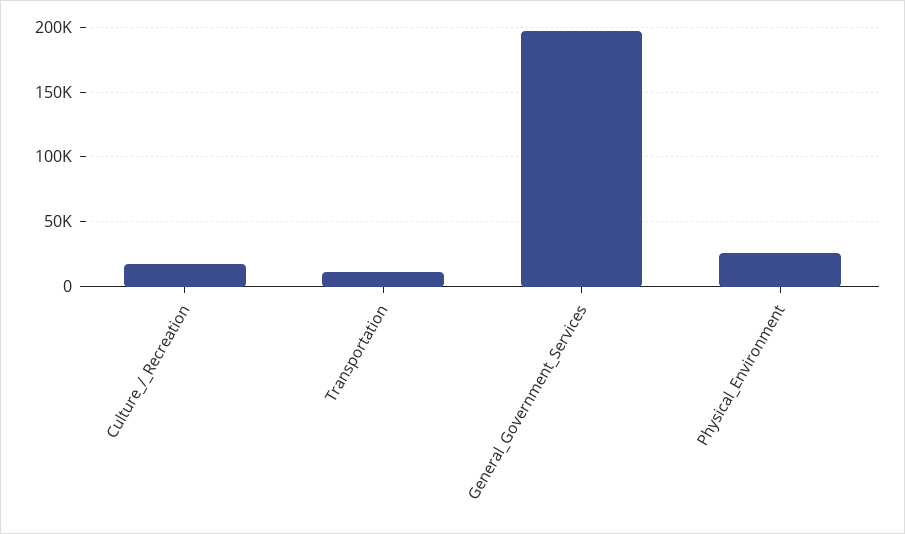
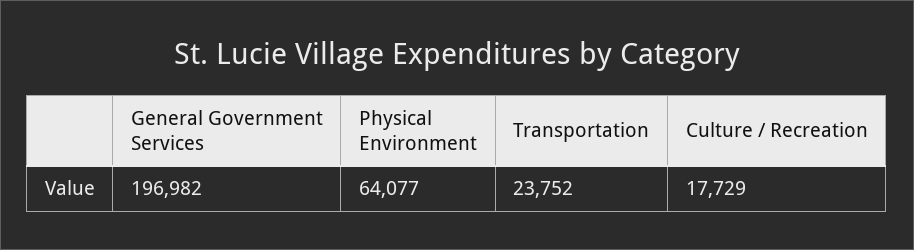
  {
    "Culture_/_Recreation": 17729,
-   "Transportation": 10000,
+   "Transportation": 23752,
    "General_Government_Services": 196982,
-   "Physical_Environment": 25000
+   "Physical_Environment": 64077
  }

